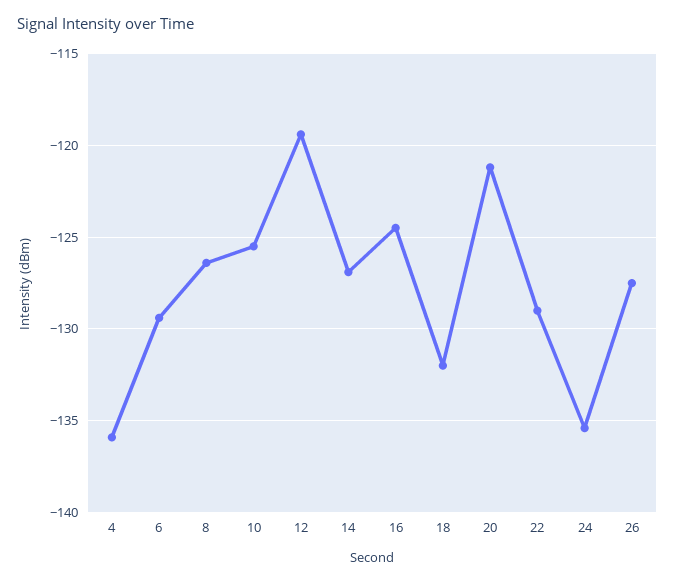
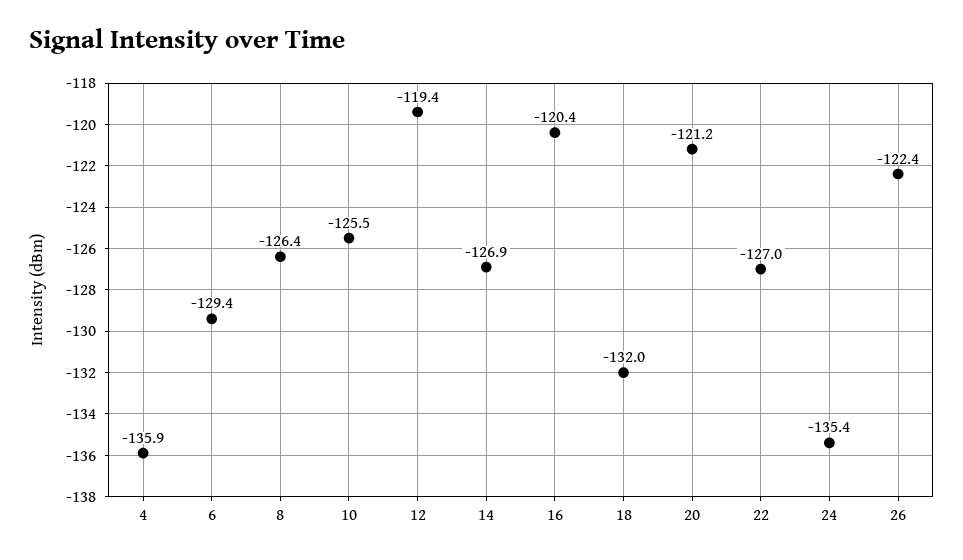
  {
    "4": -135.9,
    "6": -129.4,
    "8": -126.4,
    "10": -125.5,
    "12": -119.4,
    "14": -126.9,
-   "16": -124.5,
+   "16": -120.4,
    "18": -132,
    "20": -121.2,
-   "22": -129,
+   "22": -127,
    "24": -135.4,
-   "26": -127.5
+   "26": -122.4
  }

